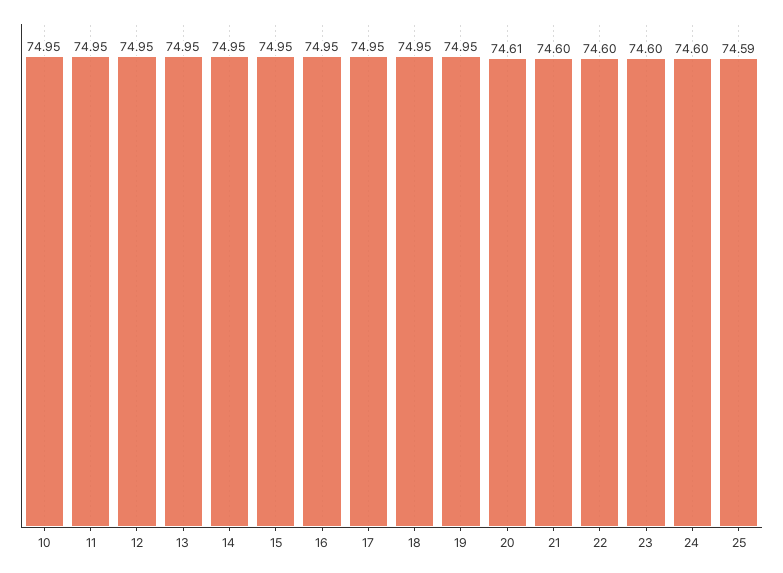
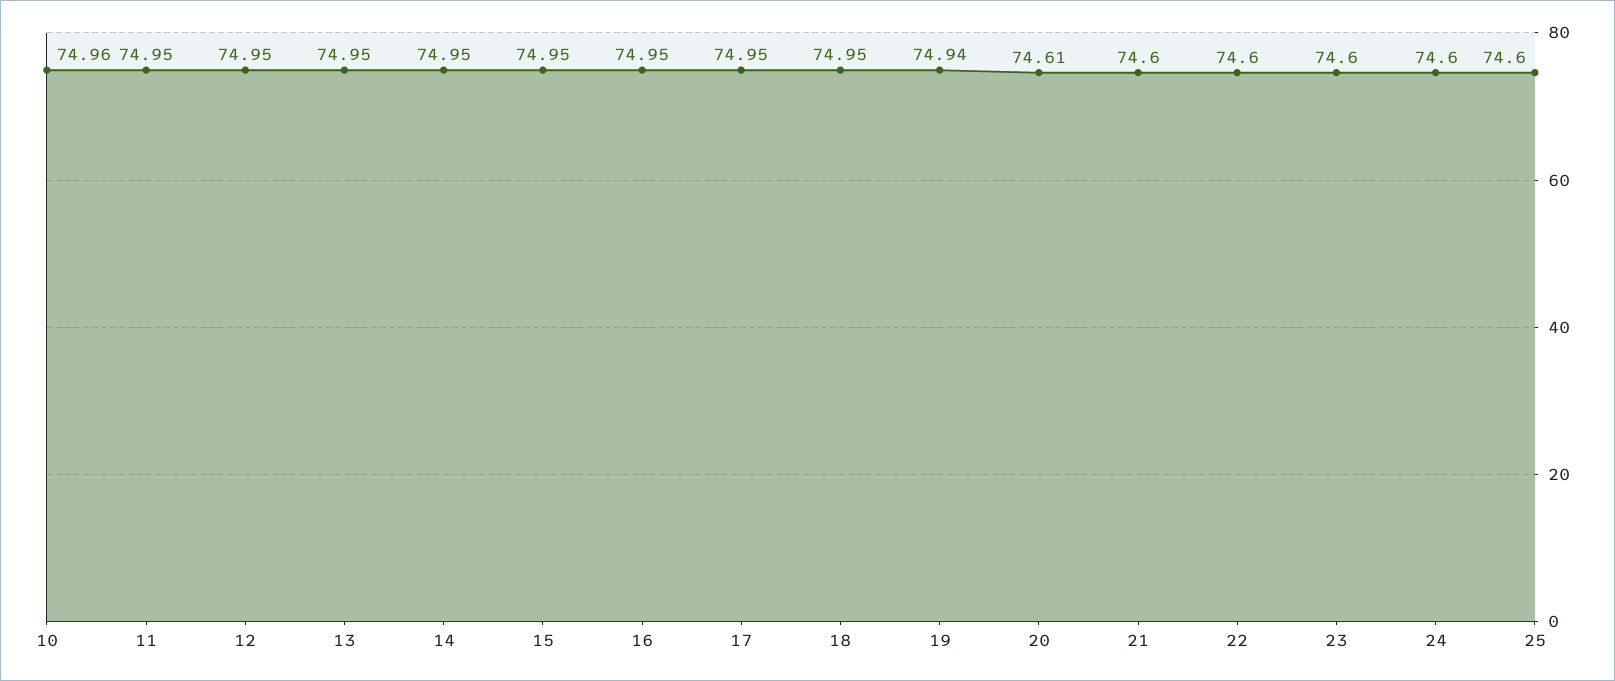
  {
-   "10": 74.95,
+   "10": 74.96,
    "11": 74.95,
    "12": 74.95,
    "13": 74.95,
    "14": 74.95,
    "15": 74.95,
    "16": 74.95,
    "17": 74.95,
    "18": 74.95,
-   "19": 74.95,
+   "19": 74.94,
    "20": 74.61,
    "21": 74.6,
    "22": 74.6,
    "23": 74.6,
    "24": 74.6,
-   "25": 74.59
+   "25": 74.6
  }

